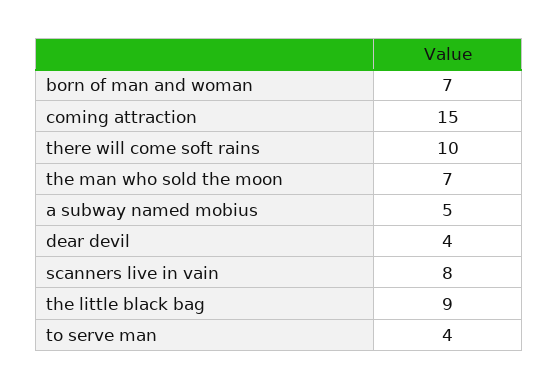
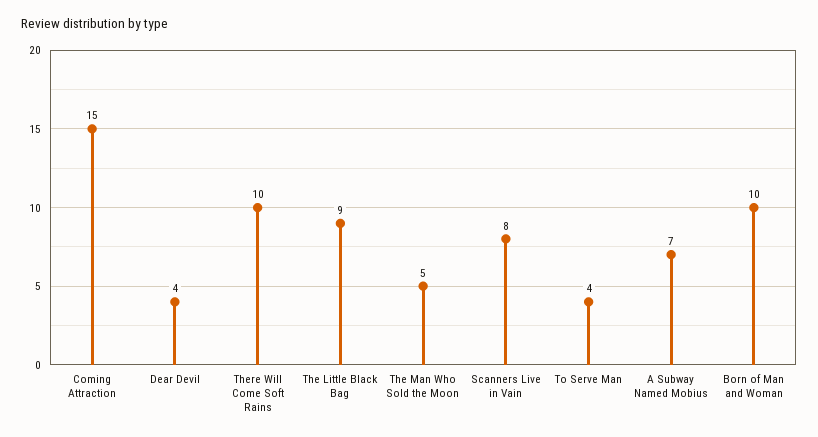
  {
-   "born of man and woman": 7,
+   "born of man and woman": 10,
    "coming attraction": 15,
    "there will come soft rains": 10,
-   "the man who sold the moon": 7,
+   "the man who sold the moon": 5,
-   "a subway named mobius": 5,
+   "a subway named mobius": 7,
    "dear devil": 4,
    "scanners live in vain": 8,
    "the little black bag": 9,
    "to serve man": 4
  }

